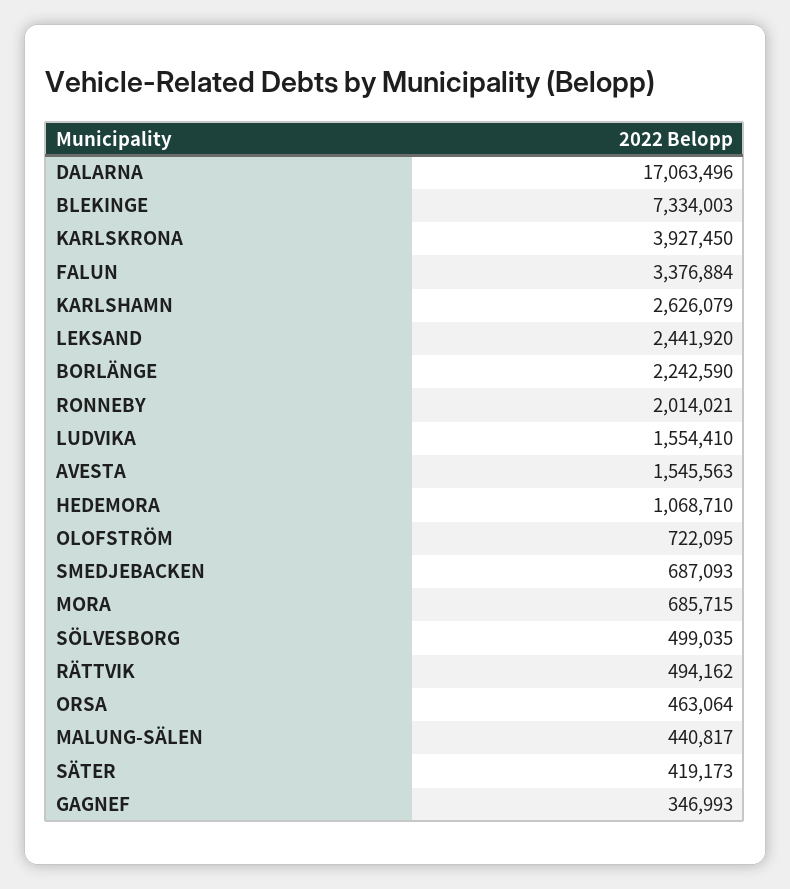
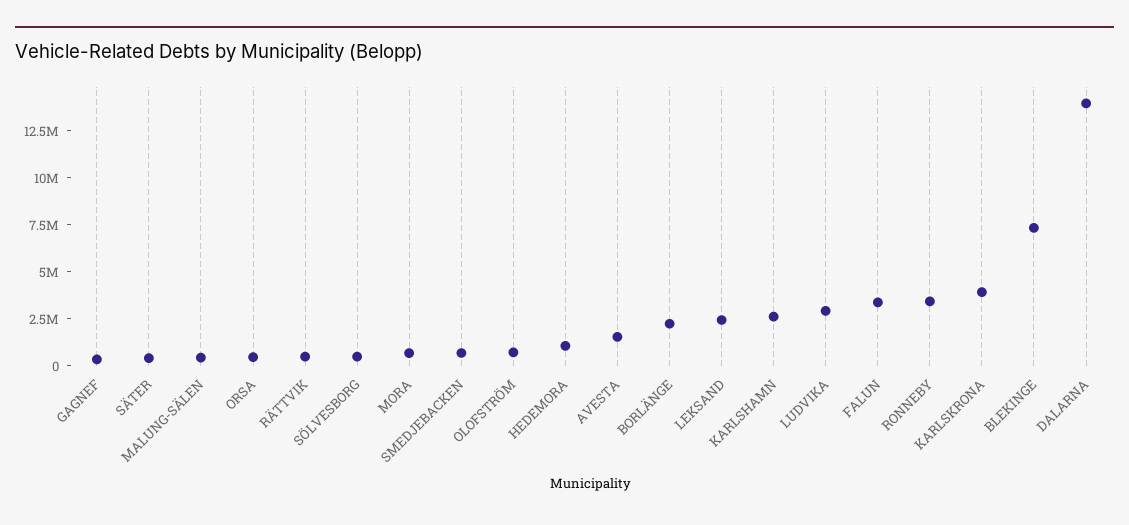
  {
-   "DALARNA": 17063496,
+   "DALARNA": 14000000,
    "BLEKINGE": 7334003,
    "KARLSKRONA": 3927450,
    "FALUN": 3376884,
    "KARLSHAMN": 2626079,
    "LEKSAND": 2441920,
    "BORLÄNGE": 2242590,
-   "RONNEBY": 2014021,
+   "RONNEBY": 3500000,
-   "LUDVIKA": 1554410,
+   "LUDVIKA": 3000000,
    "AVESTA": 1545563,
    "HEDEMORA": 1068710,
    "OLOFSTRÖM": 722095,
    "SMEDJEBACKEN": 687093,
    "MORA": 685715,
    "SÖLVESBORG": 499035,
    "RÄTTVIK": 494162,
    "ORSA": 463064,
    "MALUNG-SÄLEN": 440817,
    "SÄTER": 419173,
    "GAGNEF": 346993
  }

